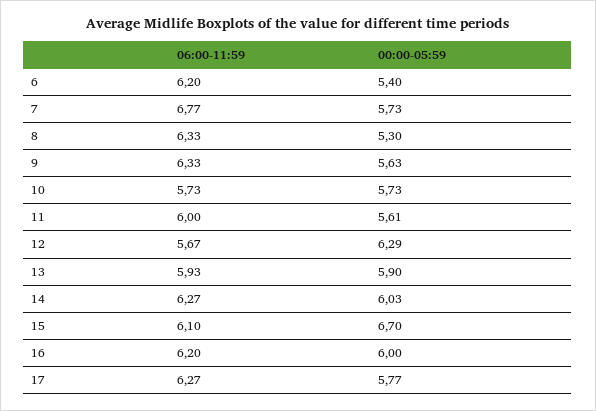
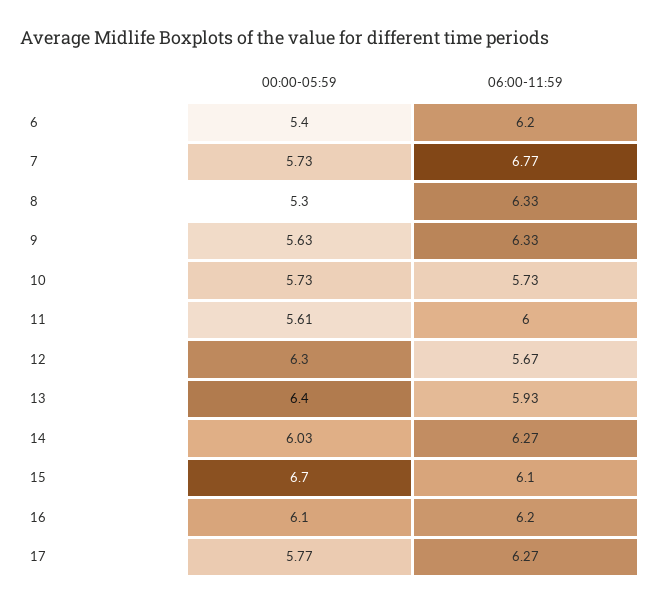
  {
    "06:00-11:59": {
      "6": 6.2,
      "7": 6.77,
      "8": 6.33,
      "9": 6.33,
      "10": 5.73,
      "11": 6,
      "12": 5.67,
      "13": 5.93,
      "14": 6.27,
      "15": 6.1,
      "16": 6.2,
      "17": 6.27
    },
    "00:00-05:59": {
      "6": 5.4,
      "7": 5.73,
      "8": 5.3,
      "9": 5.63,
      "10": 5.73,
      "11": 5.61,
-     "12": 6.29,
+     "12": 6.3,
-     "13": 5.9,
+     "13": 6.4,
      "14": 6.03,
      "15": 6.7,
-     "16": 6,
+     "16": 6.1,
      "17": 5.77
    }
  }

